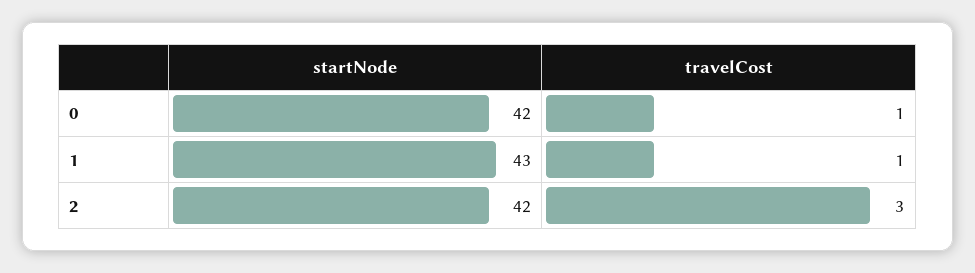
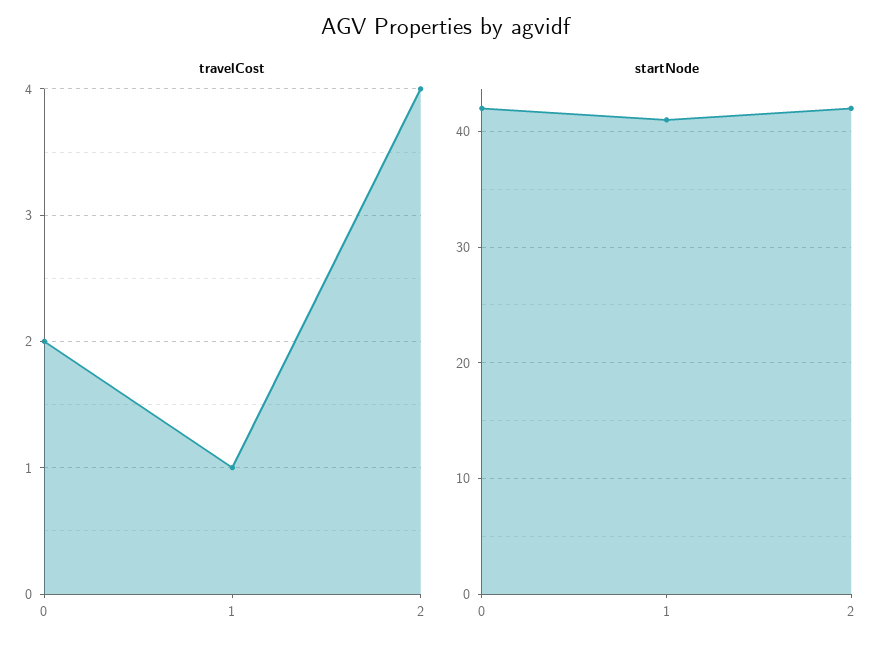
  {
    "startNode": {
      "0": 42,
-     "1": 43,
+     "1": 41,
      "2": 42
    },
    "travelCost": {
-     "0": 1,
+     "0": 2,
      "1": 1,
-     "2": 3
+     "2": 4
    }
  }

